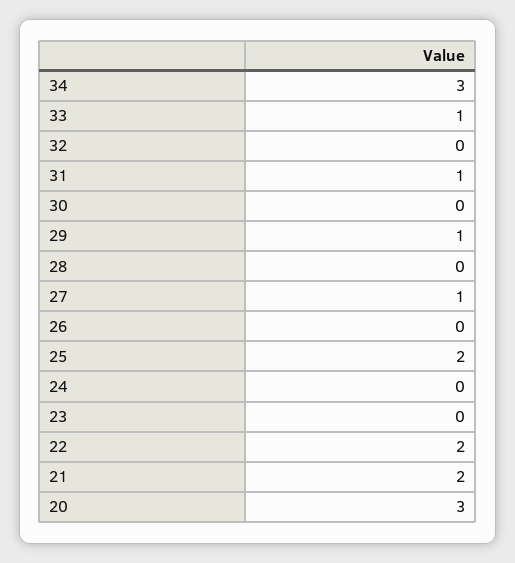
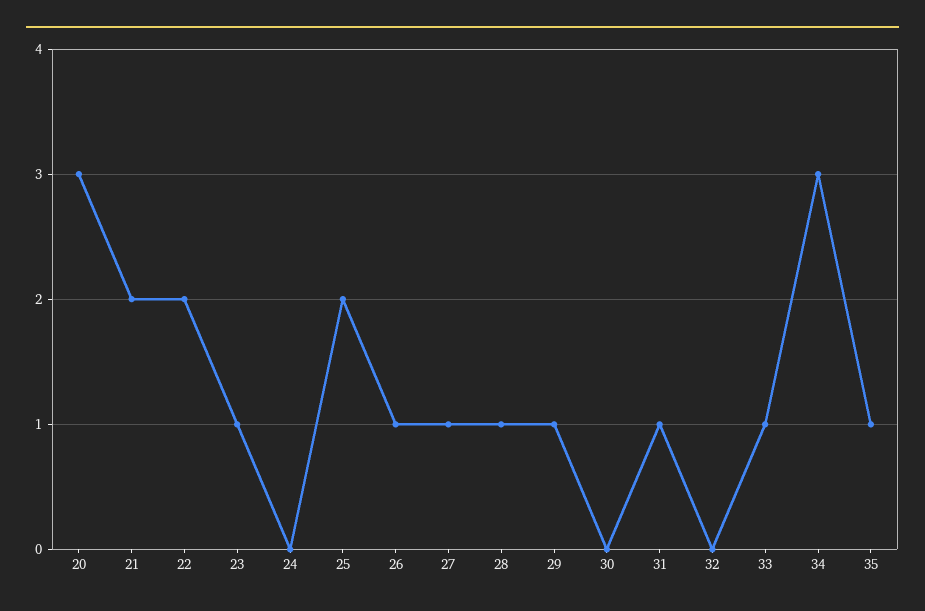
  {
    "34": 3,
    "33": 1,
    "32": 0,
    "31": 1,
    "30": 0,
    "29": 1,
-   "28": 0,
+   "28": 1,
    "27": 1,
-   "26": 0,
+   "26": 1,
    "25": 2,
    "24": 0,
-   "23": 0,
+   "23": 1,
    "22": 2,
    "21": 2,
-   "20": 3
+   "20": 3,
+   "35": 1
  }

